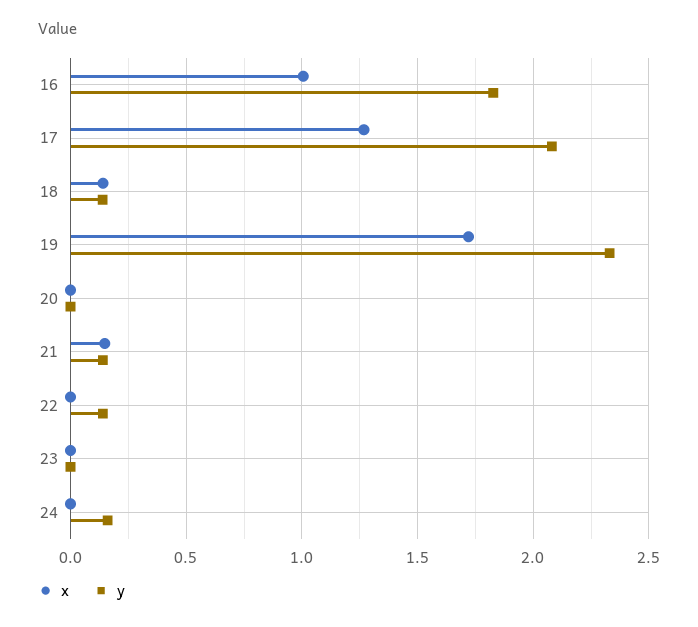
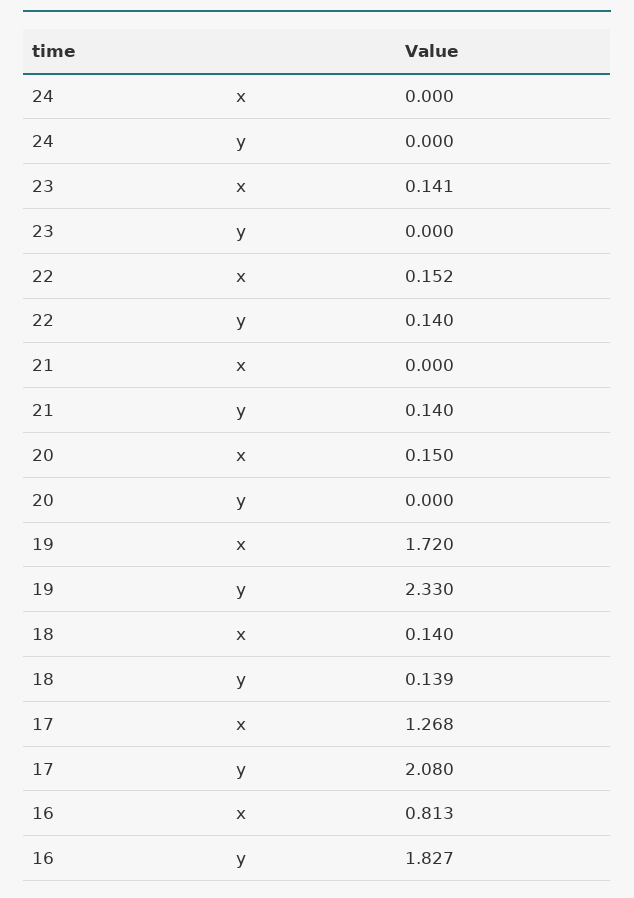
  {
    "x": {
-     "16": 1,
+     "16": 0.813,
      "17": 1.268,
      "18": 0.14,
      "19": 1.72,
-     "20": 0,
+     "20": 0.15,
-     "21": 0.15,
+     "21": 0,
-     "22": 0,
+     "22": 0.152,
-     "23": 0,
+     "23": 0.141,
      "24": 0
    },
    "y": {
      "16": 1.827,
      "17": 2.08,
      "18": 0.139,
      "19": 2.33,
      "20": 0,
      "21": 0.14,
      "22": 0.14,
      "23": 0,
-     "24": 0.15
+     "24": 0
    }
  }

